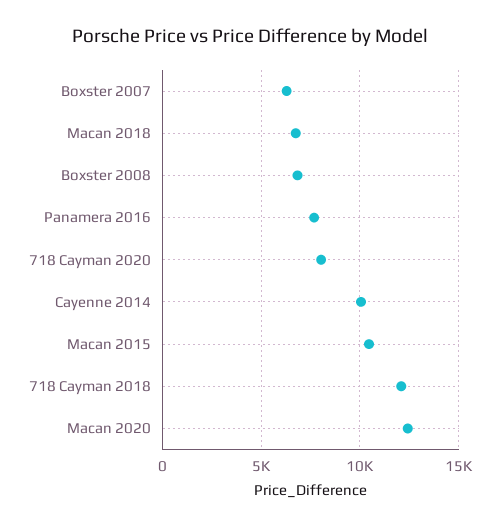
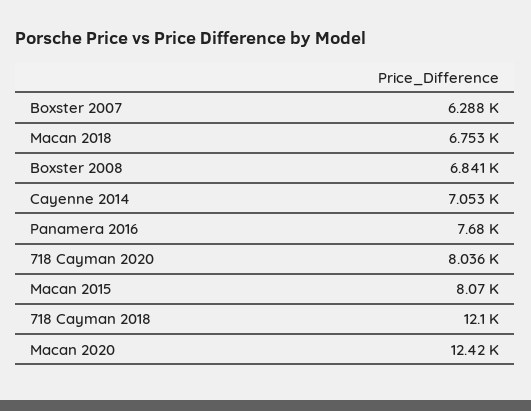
  {
    "Boxster 2007": 6288,
    "Macan 2018": 6753,
    "Boxster 2008": 6841,
    "Panamera 2016": 7680,
    "718 Cayman 2020": 8036,
-   "Cayenne 2014": 10000,
+   "Cayenne 2014": 7053,
-   "Macan 2015": 10500,
+   "Macan 2015": 8070,
    "718 Cayman 2018": 12100,
    "Macan 2020": 12420
  }

